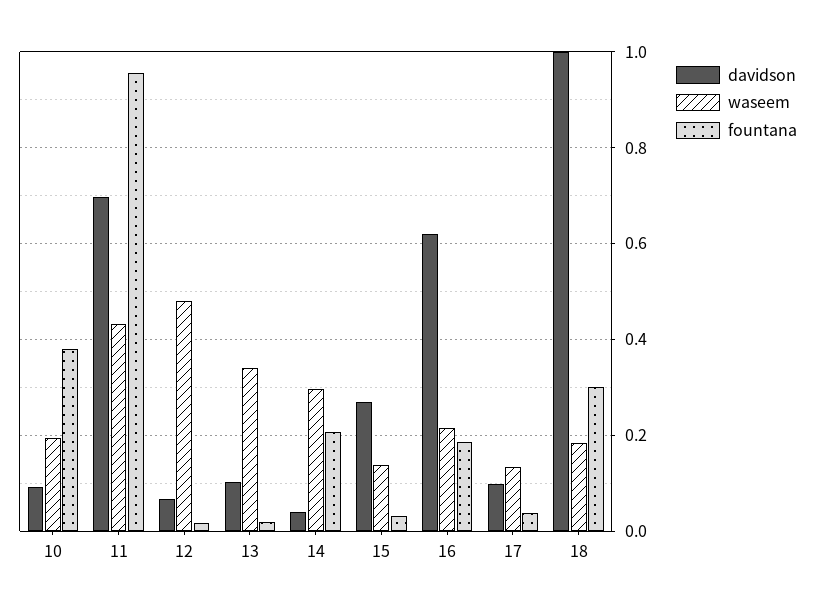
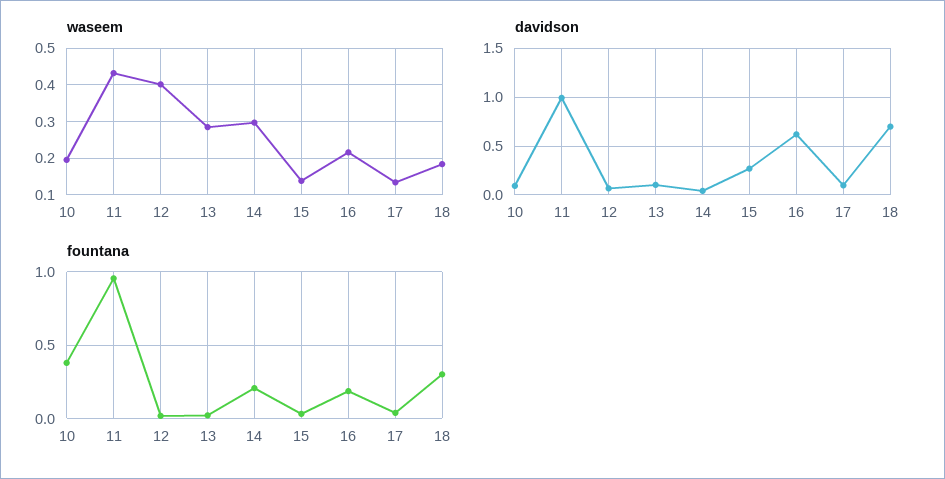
  {
    "davidson": {
      "10": 0.1,
-     "11": 0.7,
+     "11": 1,
      "12": 0.06,
      "13": 0.1,
      "14": 0.04,
      "15": 0.28,
      "16": 0.62,
      "17": 0.1,
-     "18": 1
+     "18": 0.7
    },
    "waseem": {
      "10": 0.2,
      "11": 0.44,
-     "12": 0.48,
+     "12": 0.4,
-     "13": 0.34,
+     "13": 0.28,
      "14": 0.3,
      "15": 0.14,
      "16": 0.22,
      "17": 0.14,
      "18": 0.18
    },
    "fountana": {
      "10": 0.38,
      "11": 0.96,
      "12": 0.02,
      "13": 0.02,
      "14": 0.2,
      "15": 0.04,
      "16": 0.18,
      "17": 0.04,
      "18": 0.3
    }
  }

